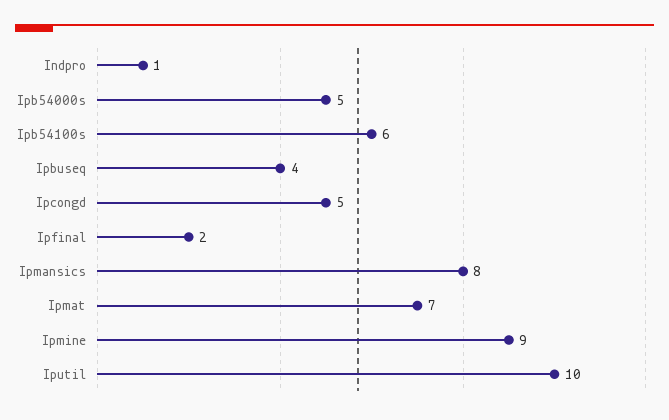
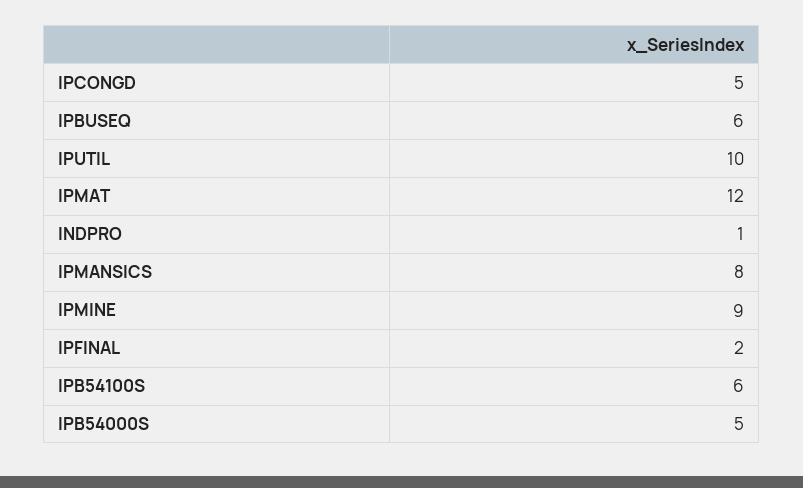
  {
    "Indpro": 1,
    "Ipb54000s": 5,
    "Ipb54100s": 6,
-   "Ipbuseq": 4,
+   "Ipbuseq": 6,
    "Ipcongd": 5,
    "Ipfinal": 2,
    "Ipmansics": 8,
-   "Ipmat": 7,
+   "Ipmat": 12,
    "Ipmine": 9,
    "Iputil": 10
  }

